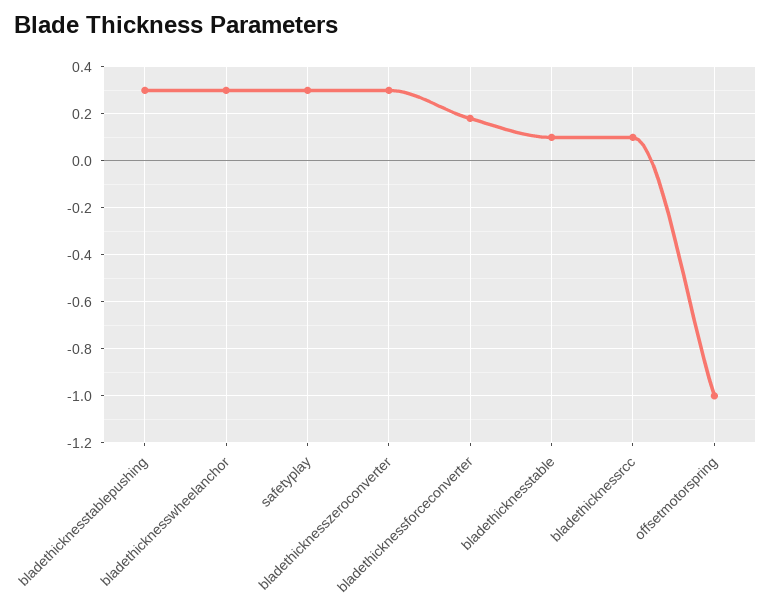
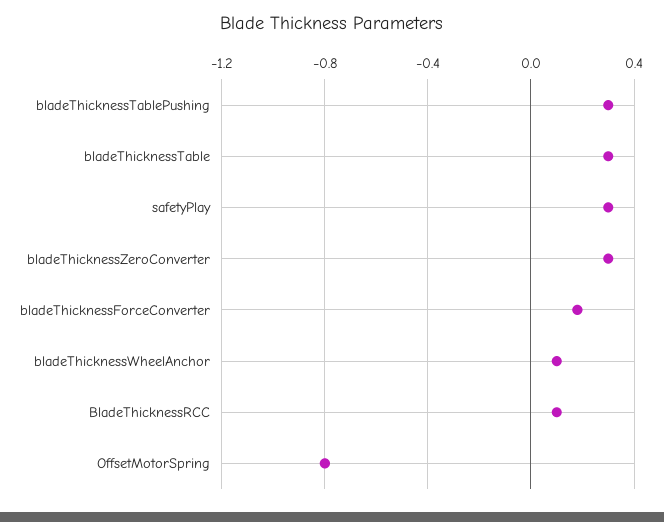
  {
    "bladethicknesstablepushing": 0.3,
-   "bladethicknesswheelanchor": 0.3,
+   "bladethicknesswheelanchor": 0.1,
    "safetyplay": 0.3,
    "bladethicknesszeroconverter": 0.3,
    "bladethicknessforceconverter": 0.2,
-   "bladethicknesstable": 0.1,
+   "bladethicknesstable": 0.3,
    "bladethicknessrcc": 0.1,
-   "offsetmotorspring": -1
+   "offsetmotorspring": -0.8
  }

